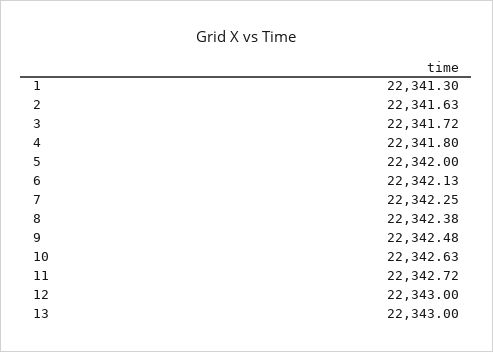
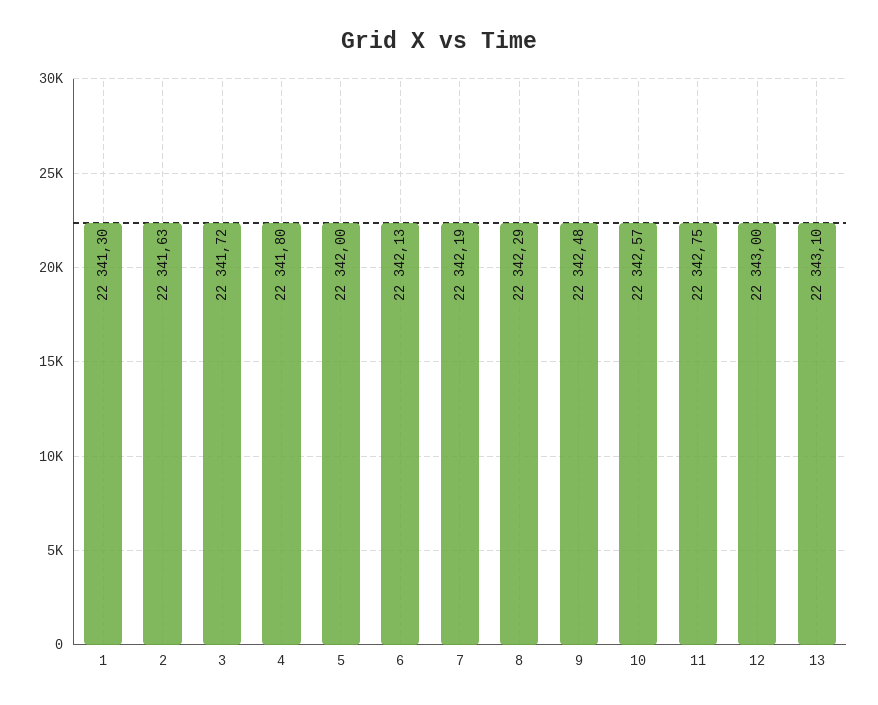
  {
    "1": 22341.3,
    "2": 22341.63,
    "3": 22341.72,
    "4": 22341.8,
    "5": 22342,
    "6": 22342.13,
-   "7": 22342.25,
+   "7": 22342.19,
-   "8": 22342.38,
+   "8": 22342.29,
    "9": 22342.48,
-   "10": 22342.63,
+   "10": 22342.57,
-   "11": 22342.72,
+   "11": 22342.75,
    "12": 22343,
-   "13": 22343
+   "13": 22343.1
  }

